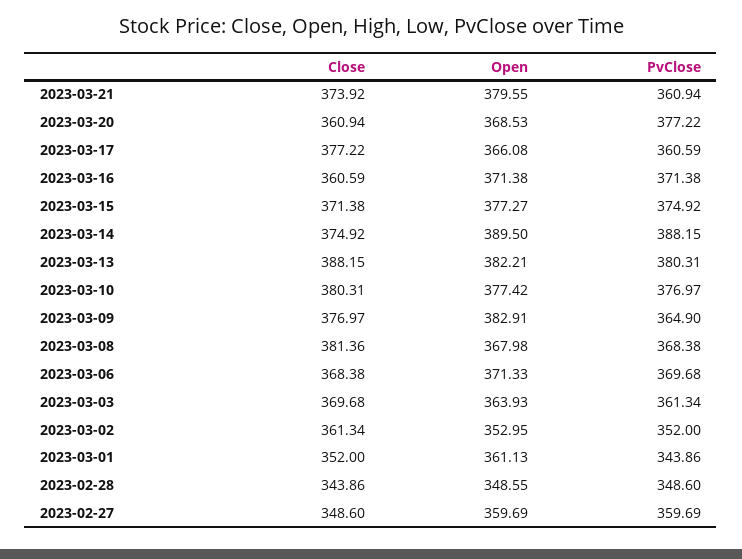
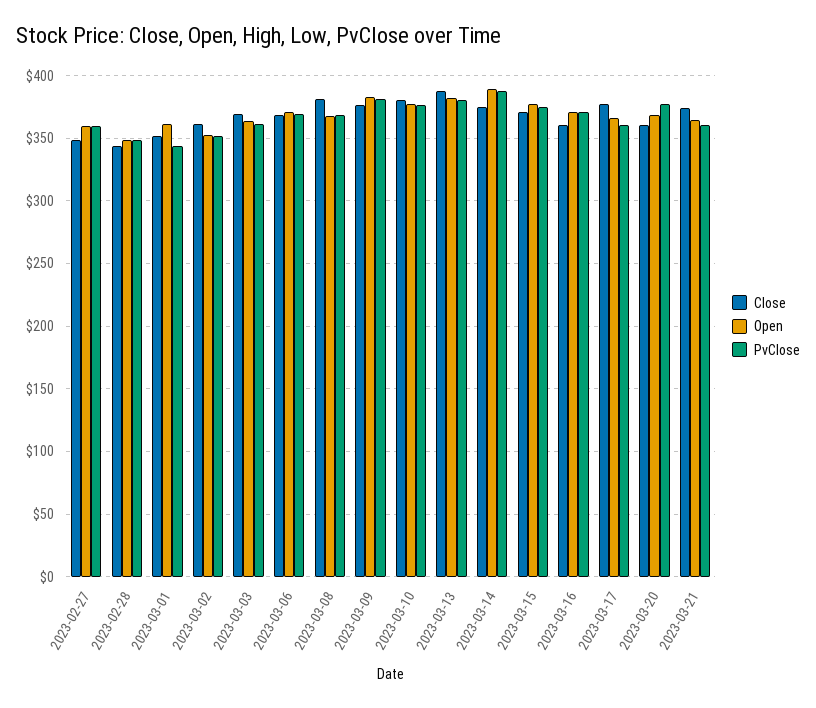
  {
    "Close": {
      "2023-03-21": 373.92,
      "2023-03-20": 360.94,
      "2023-03-17": 377.22,
      "2023-03-16": 360.59,
      "2023-03-15": 371.38,
      "2023-03-14": 374.92,
      "2023-03-13": 388.15,
      "2023-03-10": 380.31,
      "2023-03-09": 376.97,
      "2023-03-08": 381.36,
      "2023-03-06": 368.38,
      "2023-03-03": 369.68,
      "2023-03-02": 361.34,
      "2023-03-01": 352,
      "2023-02-28": 343.86,
      "2023-02-27": 348.6
    },
    "Open": {
-     "2023-03-21": 379.55,
+     "2023-03-21": 365,
      "2023-03-20": 368.53,
      "2023-03-17": 366.08,
      "2023-03-16": 371.38,
      "2023-03-15": 377.27,
      "2023-03-14": 389.5,
      "2023-03-13": 382.21,
      "2023-03-10": 377.42,
      "2023-03-09": 382.91,
      "2023-03-08": 367.98,
      "2023-03-06": 371.33,
      "2023-03-03": 363.93,
      "2023-03-02": 352.95,
      "2023-03-01": 361.13,
      "2023-02-28": 348.55,
      "2023-02-27": 359.69
    },
    "PvClose": {
      "2023-03-21": 360.94,
      "2023-03-20": 377.22,
      "2023-03-17": 360.59,
      "2023-03-16": 371.38,
      "2023-03-15": 374.92,
      "2023-03-14": 388.15,
      "2023-03-13": 380.31,
      "2023-03-10": 376.97,
-     "2023-03-09": 364.9,
+     "2023-03-09": 380,
      "2023-03-08": 368.38,
      "2023-03-06": 369.68,
      "2023-03-03": 361.34,
      "2023-03-02": 352,
      "2023-03-01": 343.86,
      "2023-02-28": 348.6,
      "2023-02-27": 359.69
    }
  }

